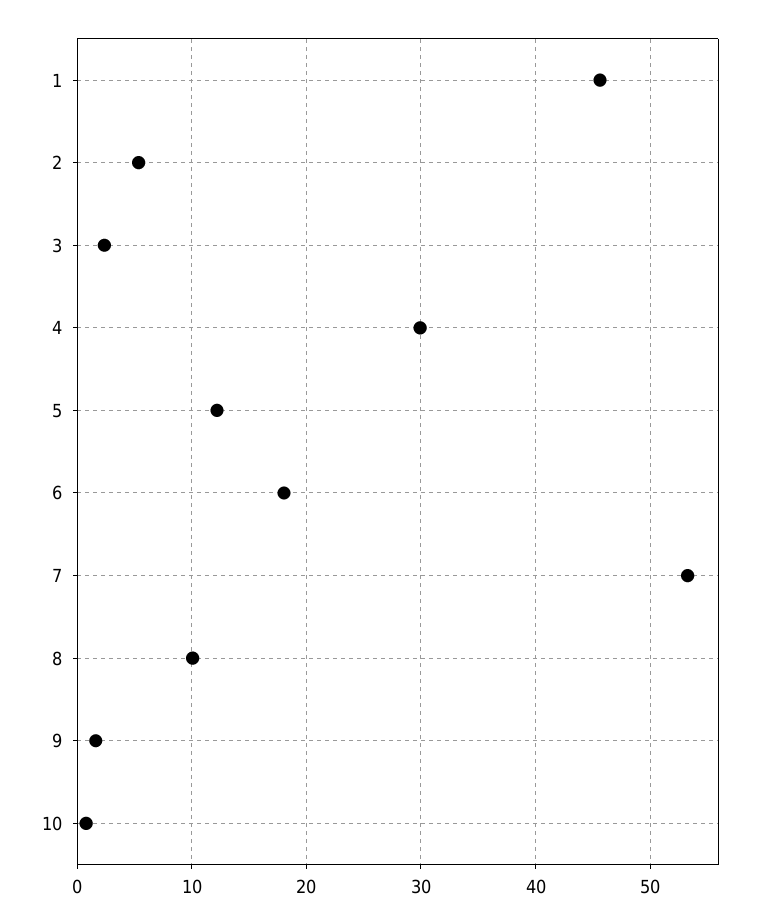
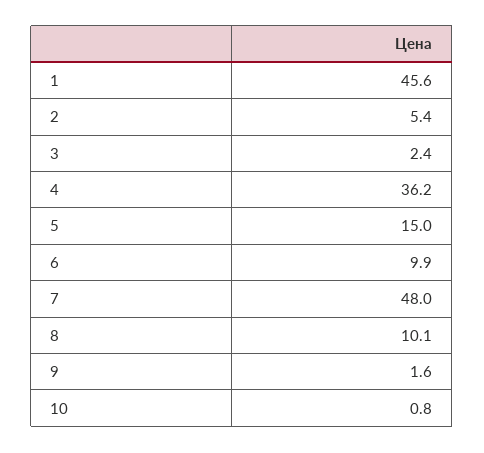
  {
    "1": 45.6,
    "2": 5.4,
    "3": 2.4,
-   "4": 30,
+   "4": 36.2,
-   "5": 12,
+   "5": 15,
-   "6": 18,
+   "6": 9.9,
-   "7": 53,
+   "7": 48,
    "8": 10.1,
    "9": 1.6,
    "10": 0.8
  }

